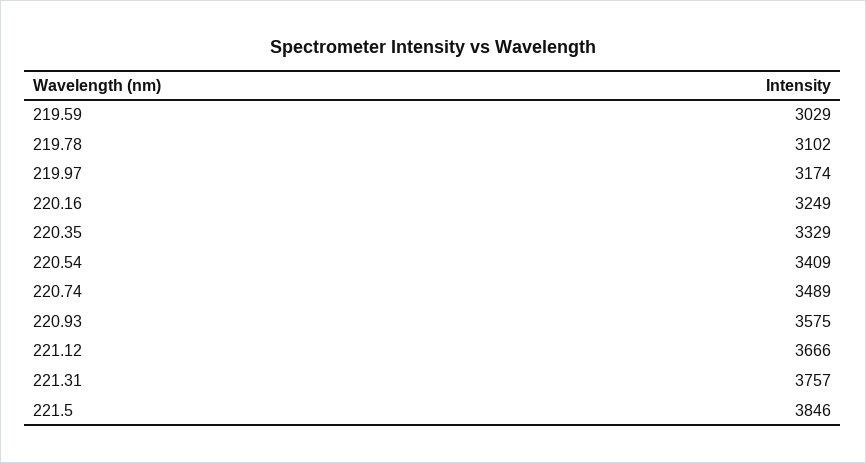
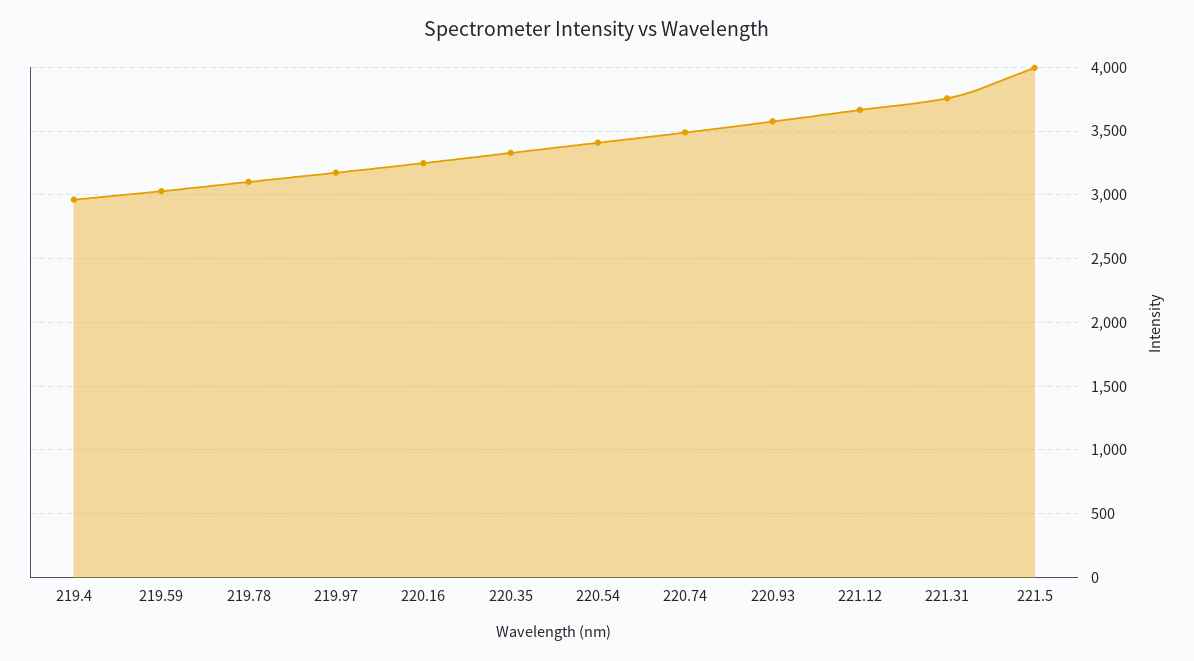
  {
    "219.59": 3029,
    "219.78": 3102,
    "219.97": 3174,
    "220.16": 3249,
    "220.35": 3329,
    "220.54": 3409,
    "220.74": 3489,
    "220.93": 3575,
    "221.12": 3666,
    "221.31": 3757,
-   "221.5": 3846
+   "221.5": 4000,
+   "219.4": 2950
  }

